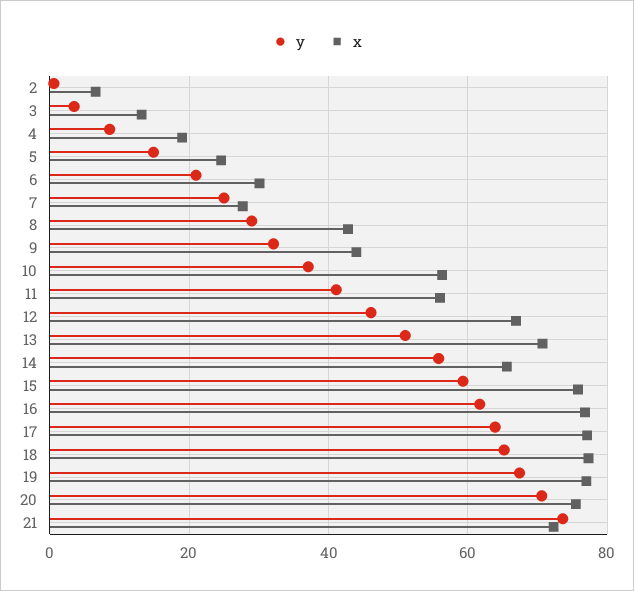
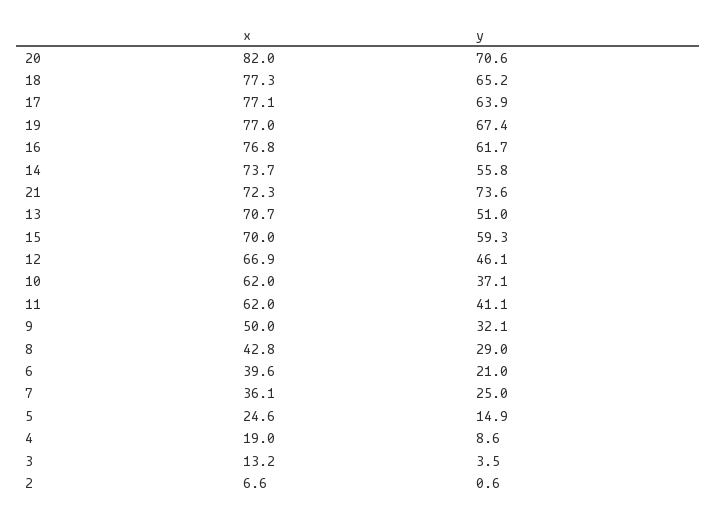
  {
    "y": {
      "2": 0.6,
      "3": 3.5,
      "4": 8.6,
      "5": 14.9,
      "6": 21,
      "7": 25,
      "8": 29,
      "9": 32.1,
      "10": 37.1,
      "11": 41.1,
      "12": 46.1,
      "13": 51,
      "14": 55.8,
      "15": 59.3,
      "16": 61.7,
      "17": 63.9,
      "18": 65.2,
      "19": 67.4,
      "20": 70.6,
      "21": 73.6
    },
    "x": {
      "2": 6.6,
      "3": 13.2,
      "4": 19,
      "5": 24.6,
-     "6": 30,
+     "6": 39.6,
-     "7": 28,
+     "7": 36.1,
      "8": 42.8,
-     "9": 44,
+     "9": 50,
-     "10": 56,
+     "10": 62,
-     "11": 56,
+     "11": 62,
      "12": 66.9,
      "13": 70.7,
-     "14": 66,
+     "14": 73.7,
-     "15": 76,
+     "15": 70,
      "16": 76.8,
      "17": 77.1,
      "18": 77.3,
      "19": 77,
-     "20": 76,
+     "20": 82,
      "21": 72.3
    }
  }

